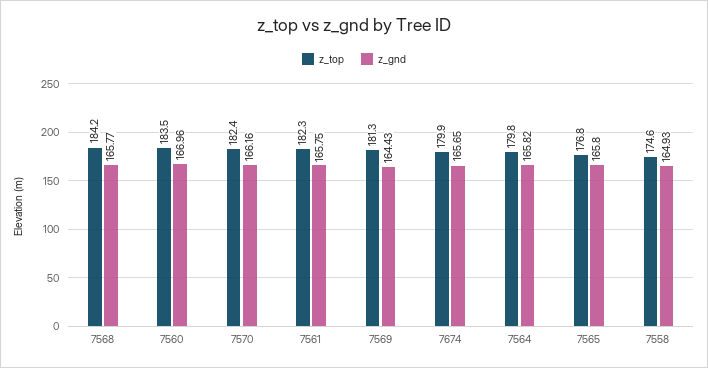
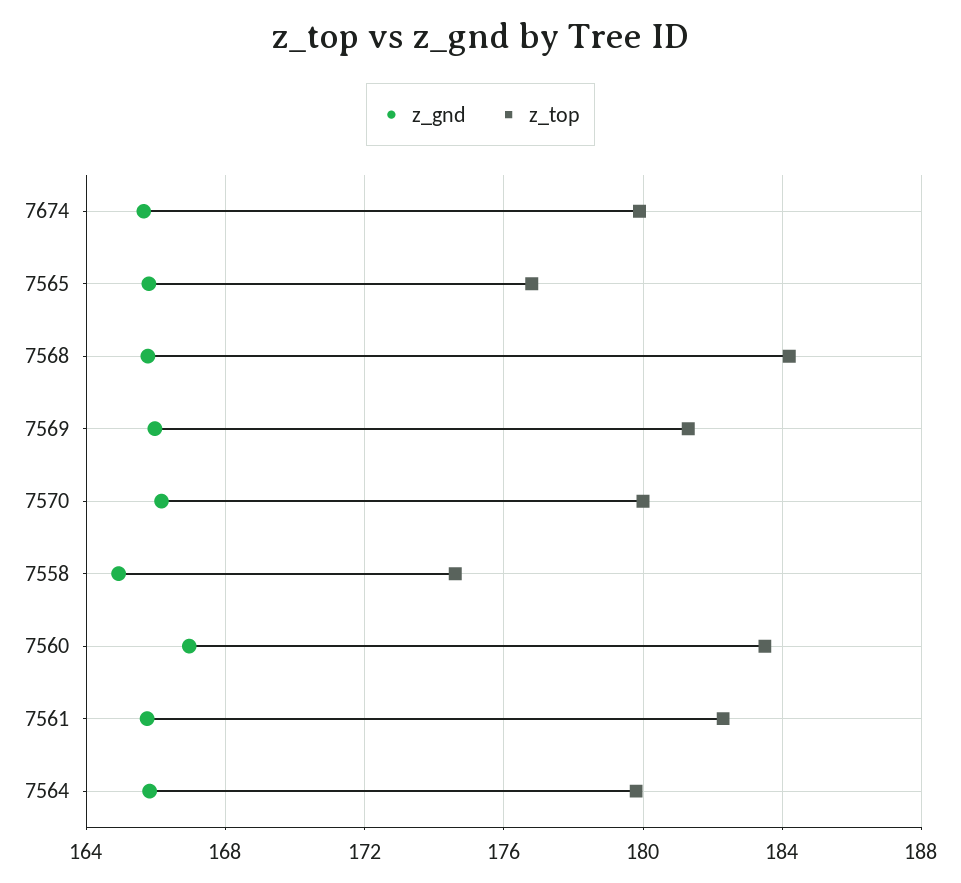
  {
    "z_top": {
      "7568": 184.2,
      "7560": 183.5,
-     "7570": 182.4,
+     "7570": 180,
      "7561": 182.3,
      "7569": 181.3,
      "7674": 179.9,
      "7564": 179.8,
      "7565": 176.8,
      "7558": 174.6
    },
    "z_gnd": {
      "7568": 165.77,
      "7560": 166.96,
      "7570": 166.16,
      "7561": 165.75,
-     "7569": 164.43,
+     "7569": 166,
      "7674": 165.65,
      "7564": 165.82,
      "7565": 165.8,
      "7558": 164.93
    }
  }

